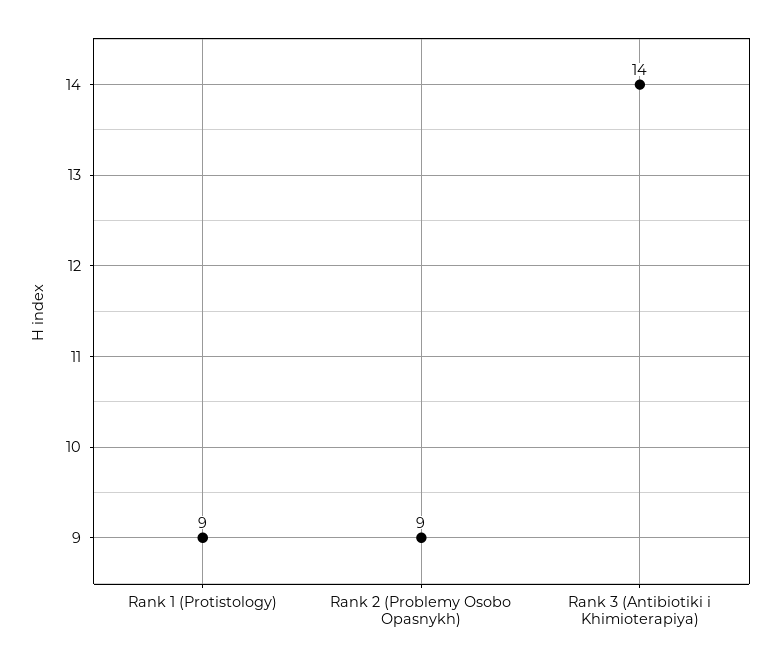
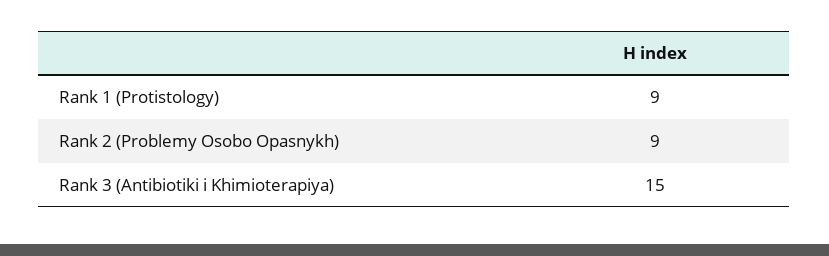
  {
    "Rank 1 (Protistology)": 9,
    "Rank 2 (Problemy Osobo Opasnykh)": 9,
-   "Rank 3 (Antibiotiki i Khimioterapiya)": 14
+   "Rank 3 (Antibiotiki i Khimioterapiya)": 15
  }

